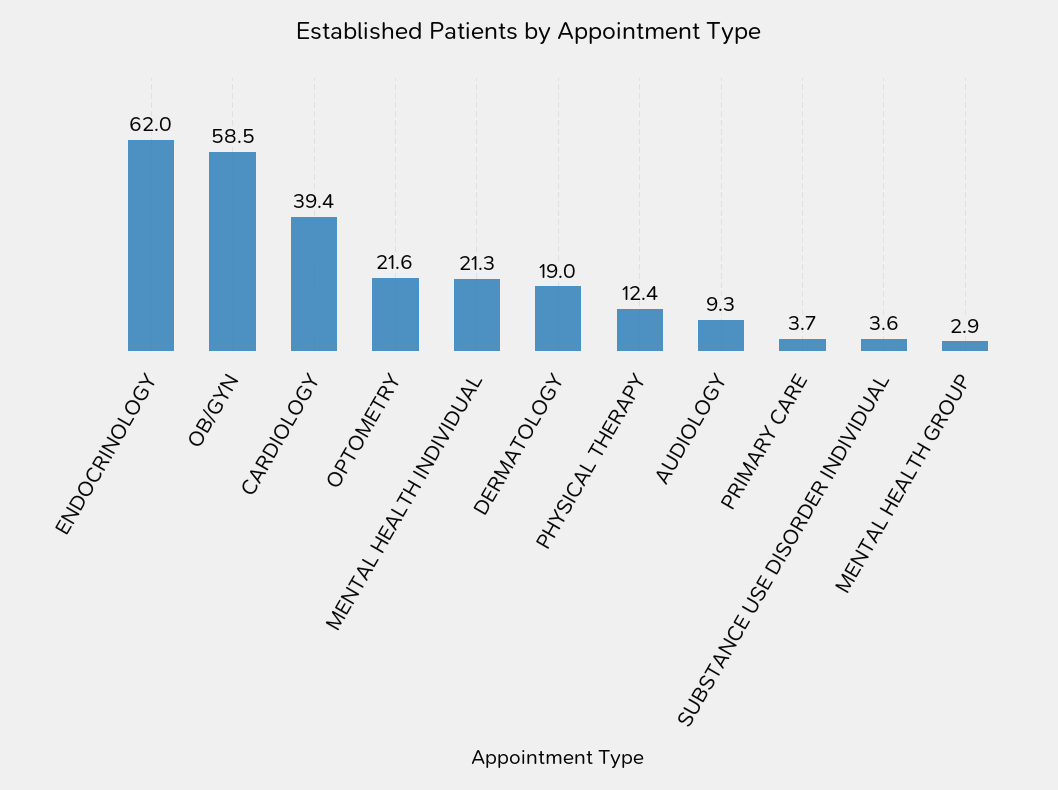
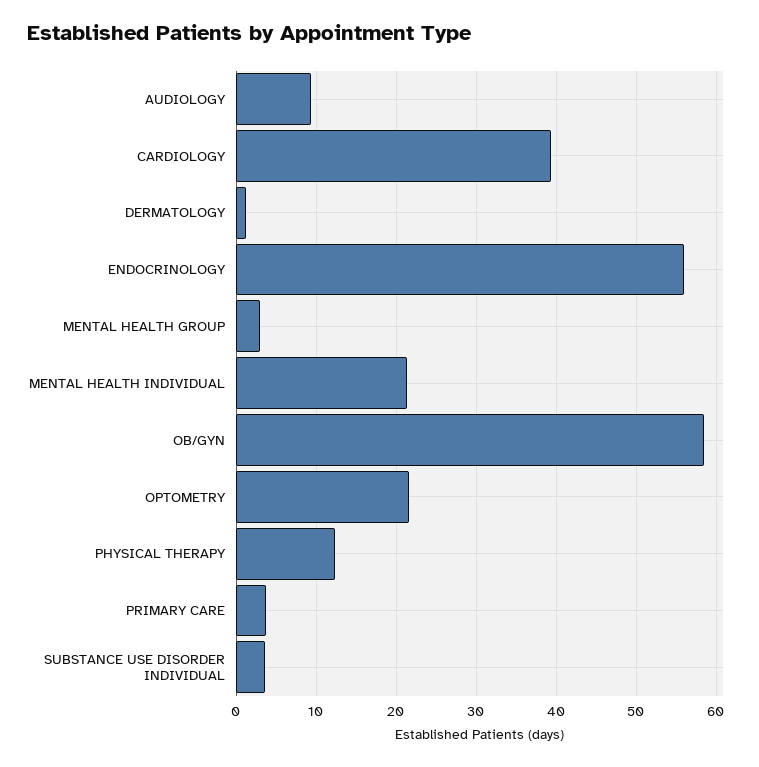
  {
-   "ENDOCRINOLOGY": 62,
+   "ENDOCRINOLOGY": 56,
    "OB/GYN": 58.5,
    "CARDIOLOGY": 39.4,
    "OPTOMETRY": 21.6,
    "MENTAL HEALTH INDIVIDUAL": 21.3,
-   "DERMATOLOGY": 19,
+   "DERMATOLOGY": 1,
    "PHYSICAL THERAPY": 12.4,
    "AUDIOLOGY": 9.3,
    "PRIMARY CARE": 3.7,
    "SUBSTANCE USE DISORDER INDIVIDUAL": 3.6,
    "MENTAL HEALTH GROUP": 2.9
  }

